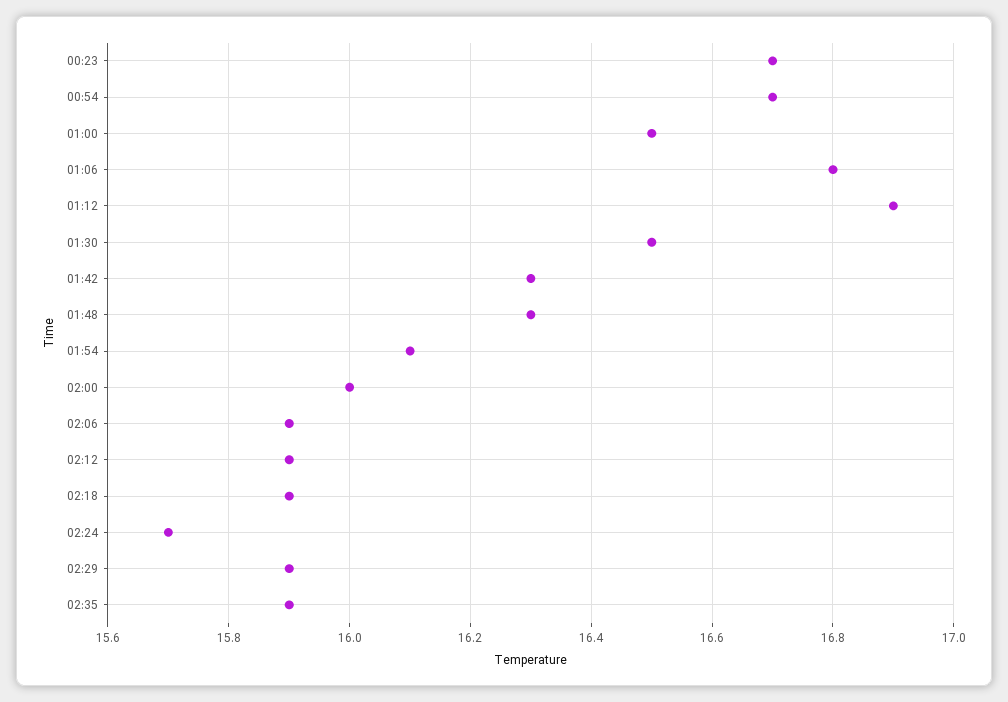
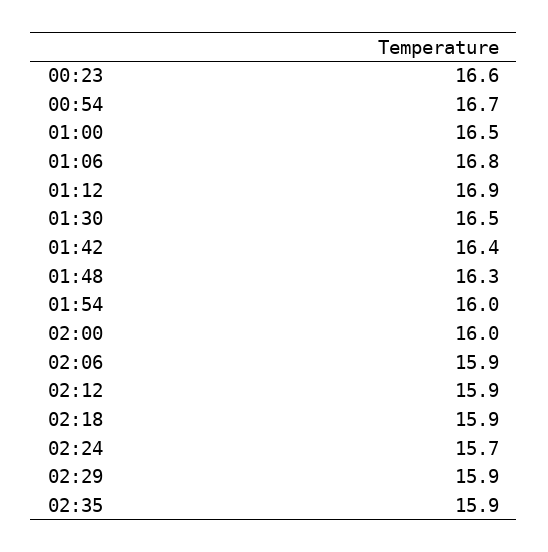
  {
-   "00:23": 16.7,
+   "00:23": 16.6,
    "00:54": 16.7,
    "01:00": 16.5,
    "01:06": 16.8,
    "01:12": 16.9,
    "01:30": 16.5,
-   "01:42": 16.3,
+   "01:42": 16.4,
    "01:48": 16.3,
-   "01:54": 16.1,
+   "01:54": 16,
    "02:00": 16,
    "02:06": 15.9,
    "02:12": 15.9,
    "02:18": 15.9,
    "02:24": 15.7,
    "02:29": 15.9,
    "02:35": 15.9
  }

